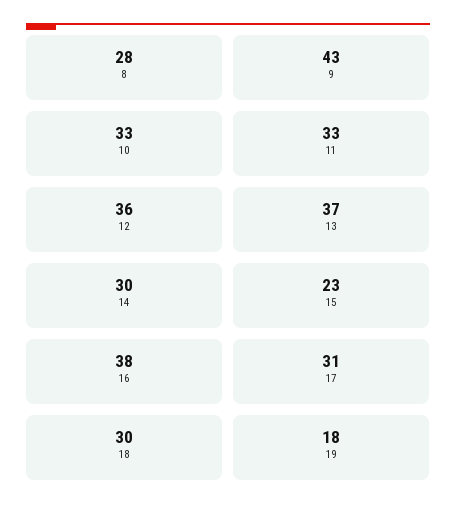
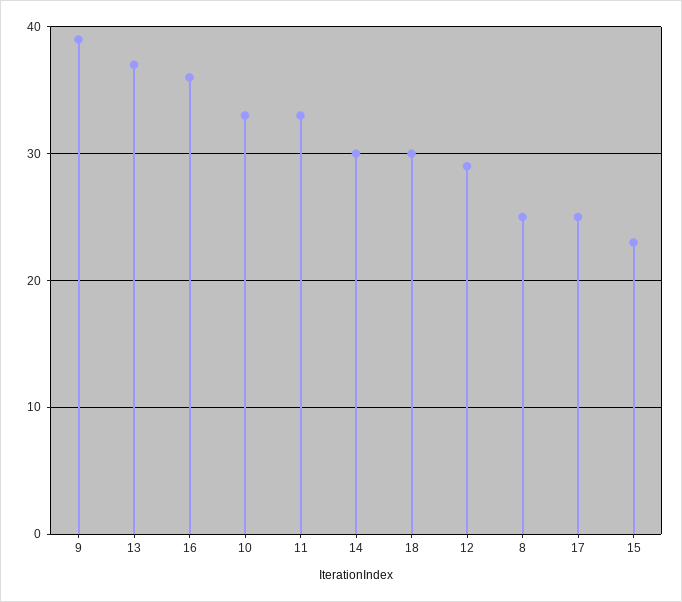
  {
-   "8": 28,
+   "8": 25,
-   "9": 43,
+   "9": 39,
    "10": 33,
    "11": 33,
-   "12": 36,
+   "12": 29,
    "13": 37,
    "14": 30,
    "15": 23,
-   "16": 38,
+   "16": 36,
-   "17": 31,
+   "17": 25,
-   "18": 30,
+   "18": 30
-   "19": 18
  }

